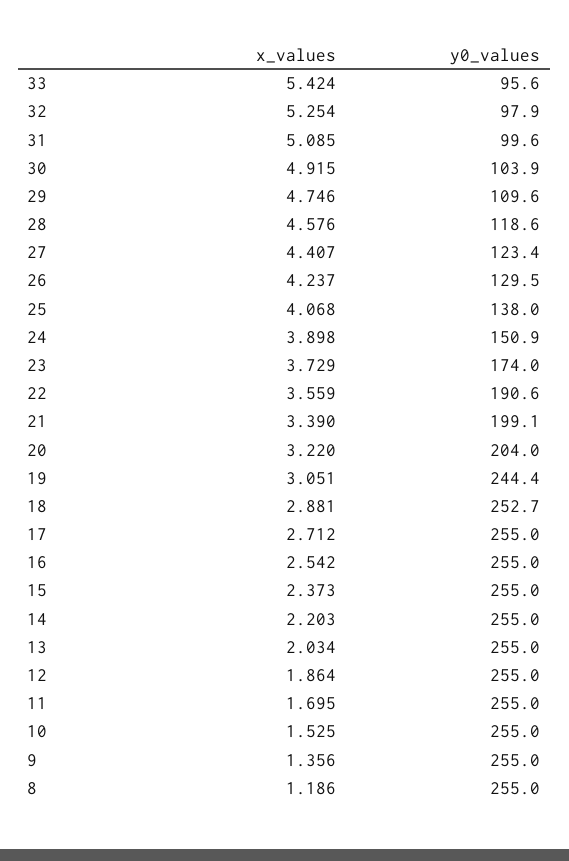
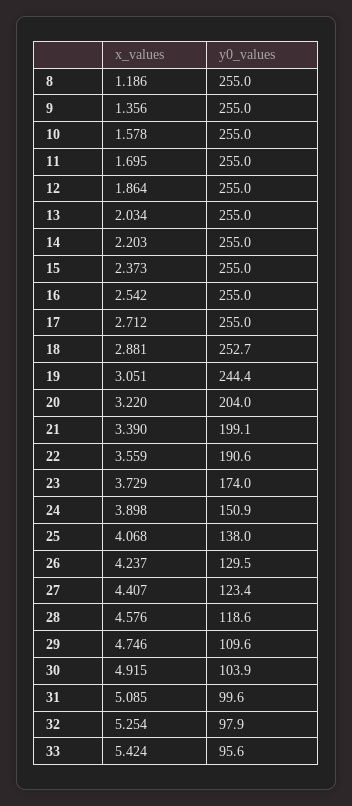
  {
    "x_values": {
      "33": 5.424,
      "32": 5.254,
      "31": 5.085,
      "30": 4.915,
      "29": 4.746,
      "28": 4.576,
      "27": 4.407,
      "26": 4.237,
      "25": 4.068,
      "24": 3.898,
      "23": 3.729,
      "22": 3.559,
      "21": 3.39,
      "20": 3.22,
      "19": 3.051,
      "18": 2.881,
      "17": 2.712,
      "16": 2.542,
      "15": 2.373,
      "14": 2.203,
      "13": 2.034,
      "12": 1.864,
      "11": 1.695,
-     "10": 1.525,
+     "10": 1.578,
      "9": 1.356,
      "8": 1.186
    },
    "y0_values": {
      "33": 95.6,
      "32": 97.9,
      "31": 99.6,
      "30": 103.9,
      "29": 109.6,
      "28": 118.6,
      "27": 123.4,
      "26": 129.5,
      "25": 138,
      "24": 150.9,
      "23": 174,
      "22": 190.6,
      "21": 199.1,
      "20": 204,
      "19": 244.4,
      "18": 252.7,
      "17": 255,
      "16": 255,
      "15": 255,
      "14": 255,
      "13": 255,
      "12": 255,
      "11": 255,
      "10": 255,
      "9": 255,
      "8": 255
    }
  }

